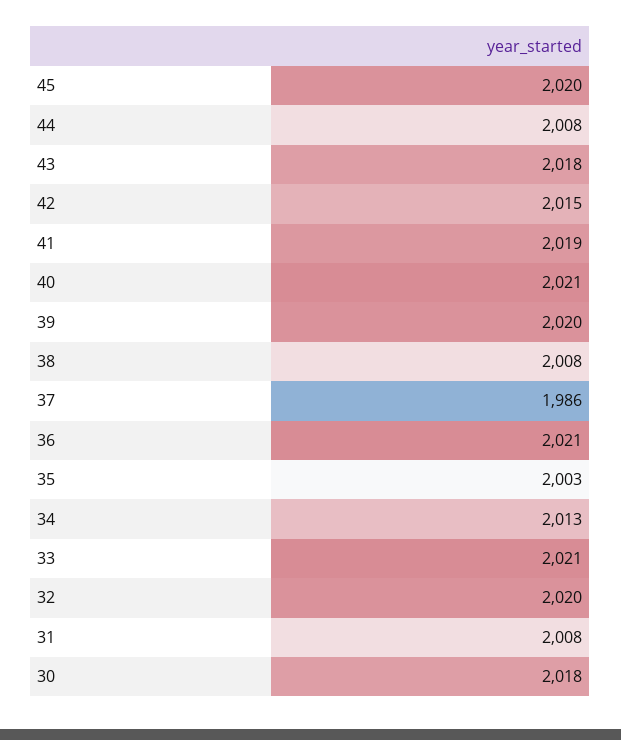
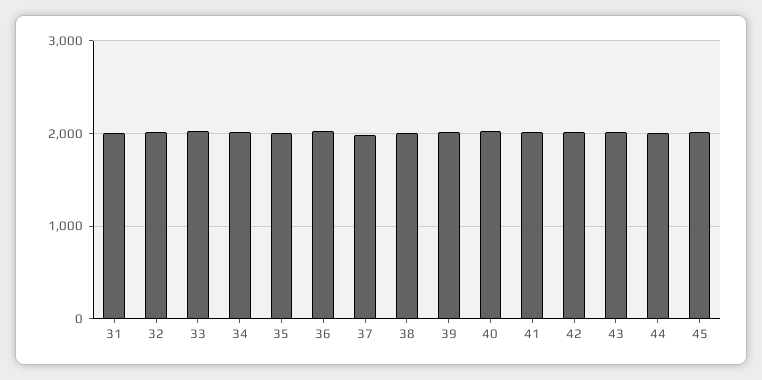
  {
    "45": 2020,
    "44": 2008,
    "43": 2018,
    "42": 2015,
    "41": 2019,
    "40": 2021,
    "39": 2020,
    "38": 2008,
    "37": 1986,
    "36": 2021,
    "35": 2003,
    "34": 2013,
    "33": 2021,
    "32": 2020,
-   "31": 2008,
+   "31": 2008
-   "30": 2018
  }

